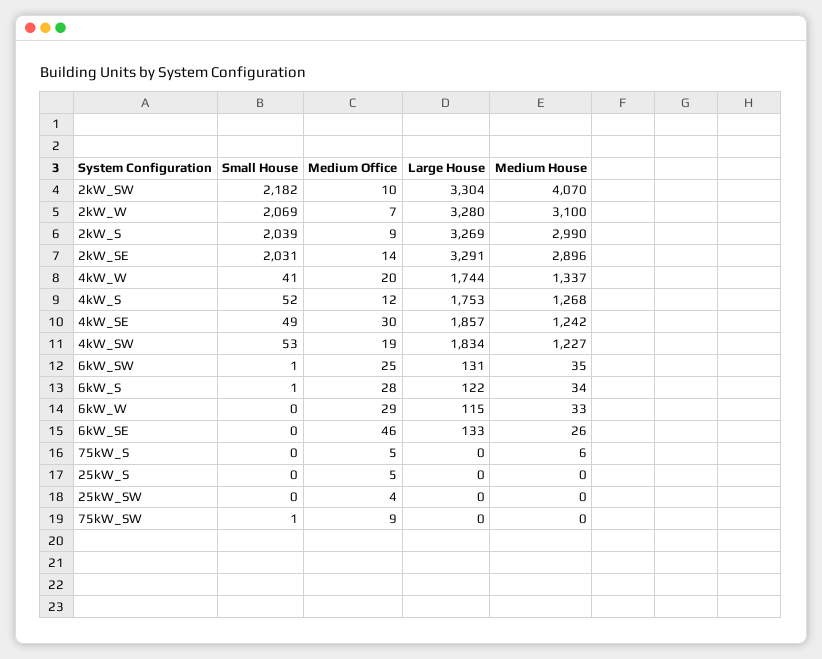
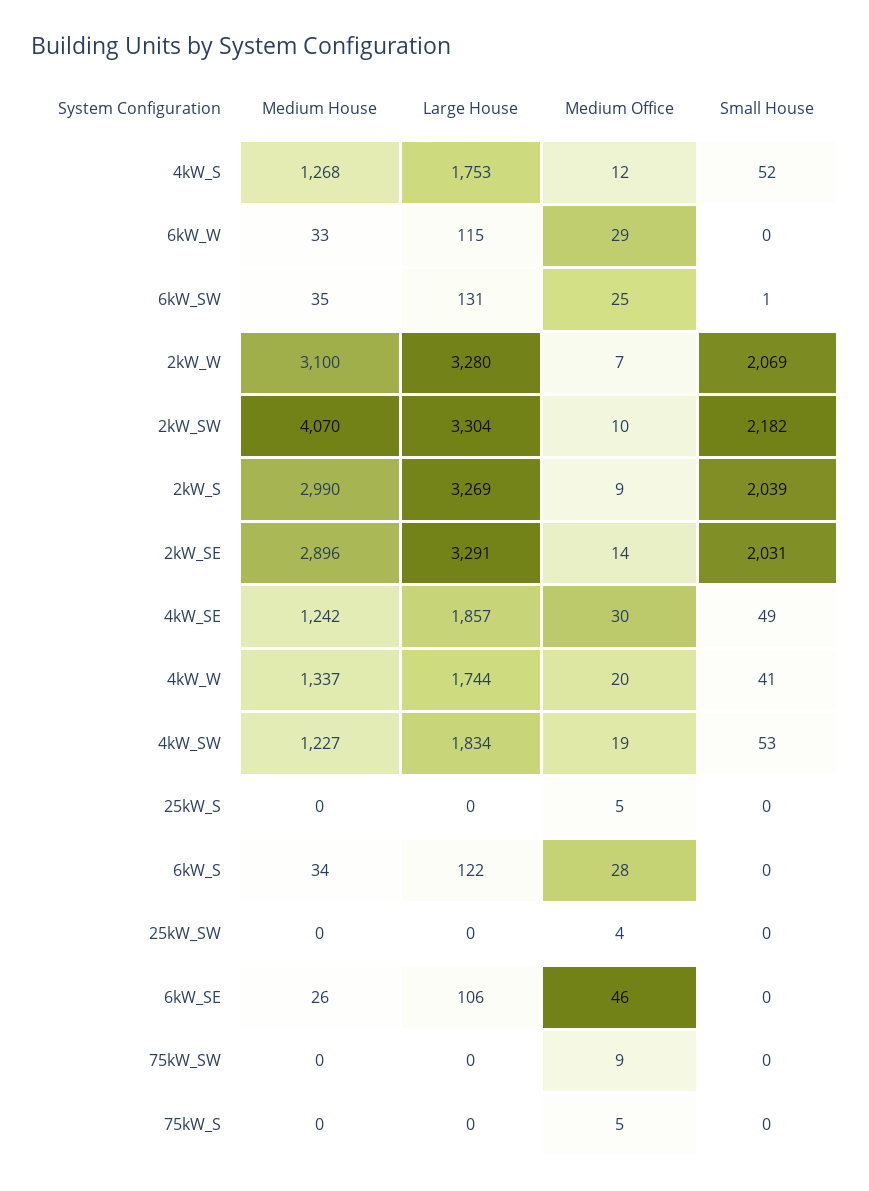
  {
    "Small House": {
      "2kW_SW": 2182,
      "2kW_W": 2069,
      "2kW_S": 2039,
      "2kW_SE": 2031,
      "4kW_W": 41,
      "4kW_S": 52,
      "4kW_SE": 49,
      "4kW_SW": 53,
      "6kW_SW": 1,
-     "6kW_S": 1,
+     "6kW_S": 0,
      "6kW_W": 0,
      "6kW_SE": 0,
      "75kW_S": 0,
      "25kW_S": 0,
      "25kW_SW": 0,
-     "75kW_SW": 1
+     "75kW_SW": 0
    },
    "Medium Office": {
      "2kW_SW": 10,
      "2kW_W": 7,
      "2kW_S": 9,
      "2kW_SE": 14,
      "4kW_W": 20,
      "4kW_S": 12,
      "4kW_SE": 30,
      "4kW_SW": 19,
      "6kW_SW": 25,
      "6kW_S": 28,
      "6kW_W": 29,
      "6kW_SE": 46,
      "75kW_S": 5,
      "25kW_S": 5,
      "25kW_SW": 4,
      "75kW_SW": 9
    },
    "Large House": {
      "2kW_SW": 3304,
      "2kW_W": 3280,
      "2kW_S": 3269,
      "2kW_SE": 3291,
      "4kW_W": 1744,
      "4kW_S": 1753,
      "4kW_SE": 1857,
      "4kW_SW": 1834,
      "6kW_SW": 131,
      "6kW_S": 122,
      "6kW_W": 115,
-     "6kW_SE": 133,
+     "6kW_SE": 106,
      "75kW_S": 0,
      "25kW_S": 0,
      "25kW_SW": 0,
      "75kW_SW": 0
    },
    "Medium House": {
      "2kW_SW": 4070,
      "2kW_W": 3100,
      "2kW_S": 2990,
      "2kW_SE": 2896,
      "4kW_W": 1337,
      "4kW_S": 1268,
      "4kW_SE": 1242,
      "4kW_SW": 1227,
      "6kW_SW": 35,
      "6kW_S": 34,
      "6kW_W": 33,
      "6kW_SE": 26,
-     "75kW_S": 6,
+     "75kW_S": 0,
      "25kW_S": 0,
      "25kW_SW": 0,
      "75kW_SW": 0
    }
  }

